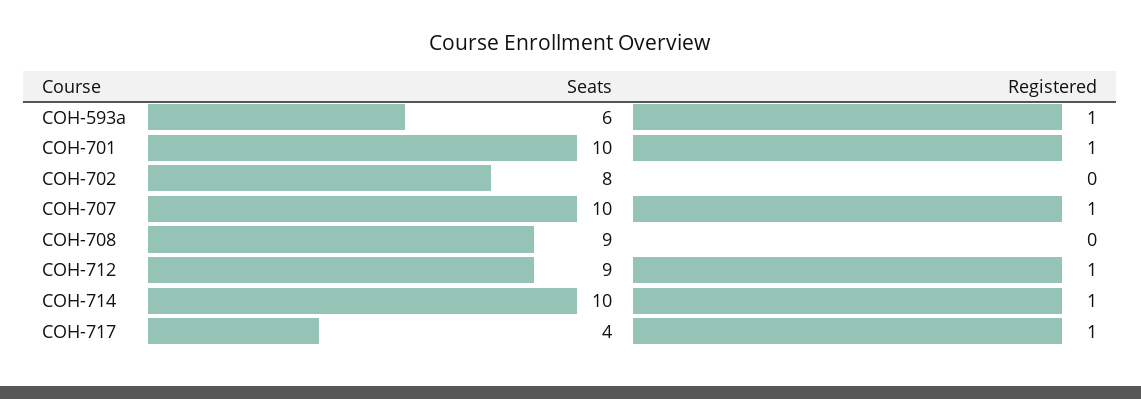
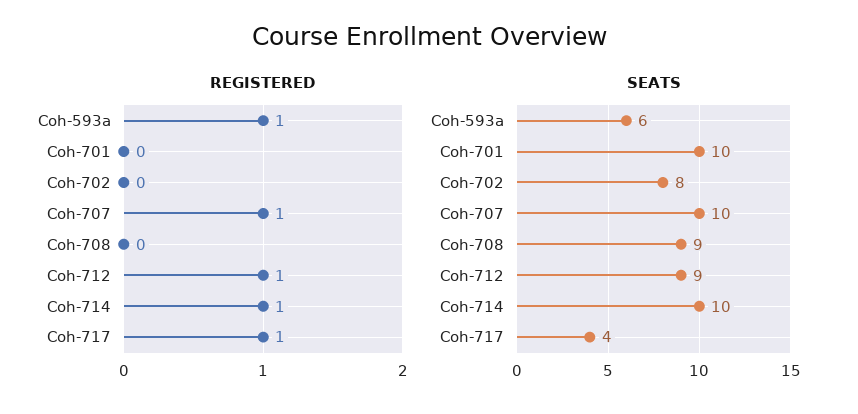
  {
    "Seats": {
      "COH-593a": 6,
      "COH-701": 10,
      "COH-702": 8,
      "COH-707": 10,
      "COH-708": 9,
      "COH-712": 9,
      "COH-714": 10,
      "COH-717": 4
    },
    "Registered": {
      "COH-593a": 1,
-     "COH-701": 1,
+     "COH-701": 0,
      "COH-702": 0,
      "COH-707": 1,
      "COH-708": 0,
      "COH-712": 1,
      "COH-714": 1,
      "COH-717": 1
    }
  }

